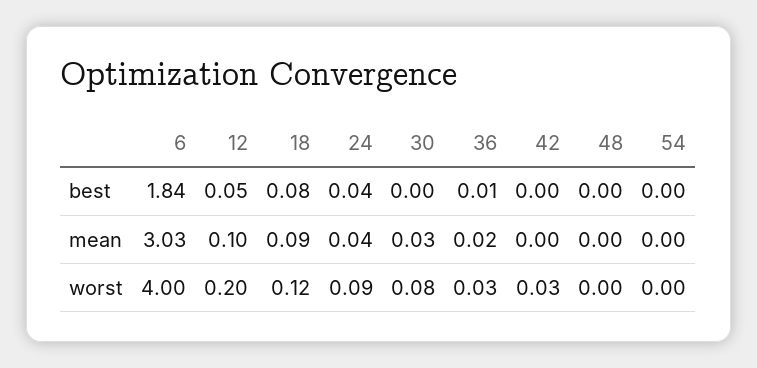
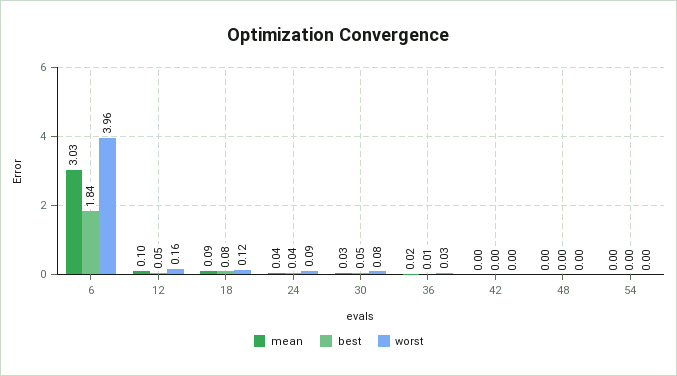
  {
    "best": {
      "6": 1.84,
      "12": 0.05,
      "18": 0.08,
      "24": 0.04,
-     "30": 0,
+     "30": 0.05,
      "36": 0.01,
      "42": 0,
      "48": 0,
      "54": 0
    },
    "mean": {
      "6": 3.03,
      "12": 0.1,
      "18": 0.09,
      "24": 0.04,
      "30": 0.03,
      "36": 0.02,
      "42": 0,
      "48": 0,
      "54": 0
    },
    "worst": {
-     "6": 4,
+     "6": 3.96,
-     "12": 0.2,
+     "12": 0.16,
      "18": 0.12,
      "24": 0.09,
      "30": 0.08,
      "36": 0.03,
-     "42": 0.03,
+     "42": 0,
      "48": 0,
      "54": 0
    }
  }

